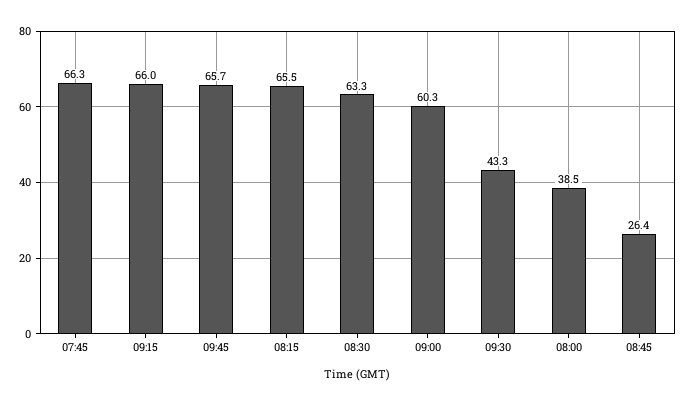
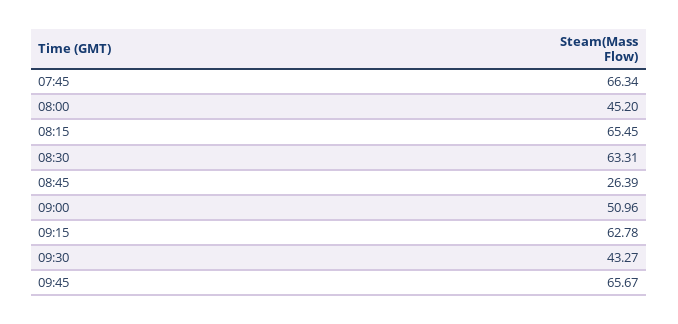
  {
    "07:45": 66.34,
-   "09:15": 66,
+   "09:15": 62.78,
    "09:45": 65.67,
    "08:15": 65.45,
    "08:30": 63.31,
-   "09:00": 60.3,
+   "09:00": 50.96,
    "09:30": 43.27,
-   "08:00": 38.5,
+   "08:00": 45.2,
    "08:45": 26.39
  }

